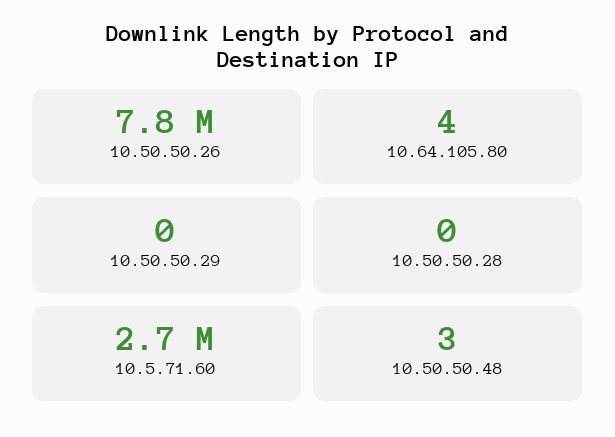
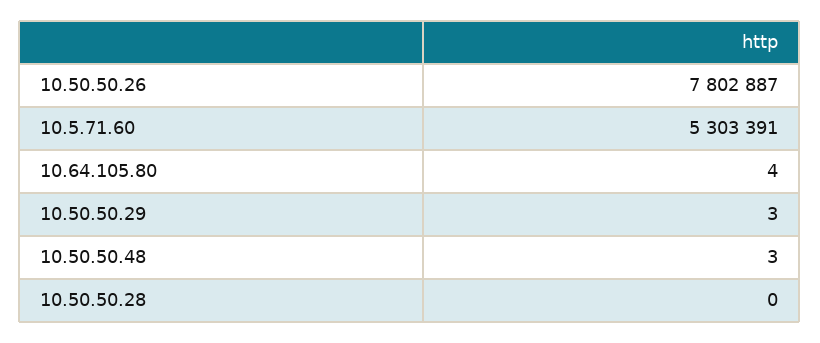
  {
    "10.50.50.26": 7802887,
    "10.64.105.80": 4,
-   "10.50.50.29": 0,
+   "10.50.50.29": 3,
    "10.50.50.28": 0,
-   "10.5.71.60": 2700000,
+   "10.5.71.60": 5303391,
    "10.50.50.48": 3
  }

